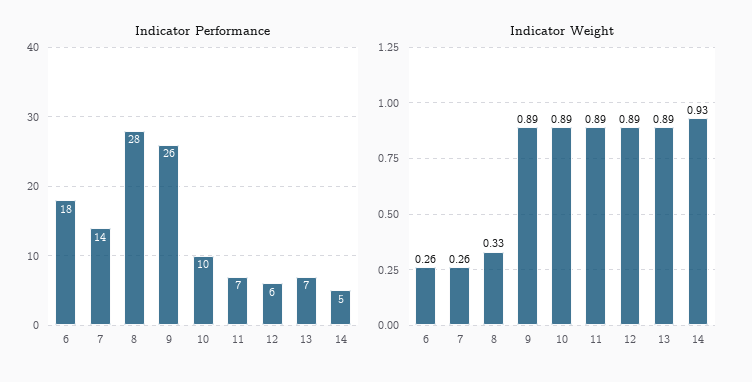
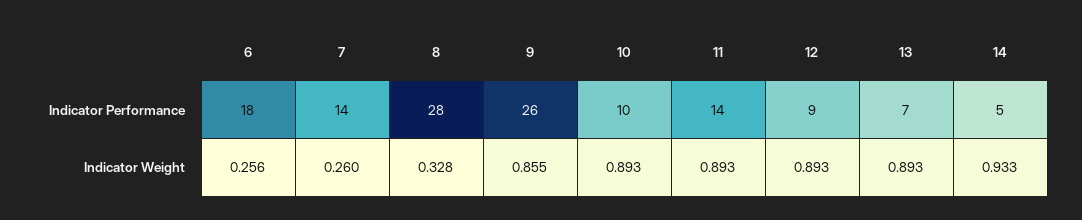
  {
    "Indicator Performance": {
      "6": 18,
      "7": 14,
      "8": 28,
      "9": 26,
      "10": 10,
-     "11": 7,
+     "11": 14,
-     "12": 6,
+     "12": 9,
      "13": 7,
      "14": 5
    },
    "Indicator Weight": {
      "6": 0.256,
      "7": 0.26,
      "8": 0.328,
-     "9": 0.89,
+     "9": 0.855,
      "10": 0.893,
      "11": 0.893,
      "12": 0.893,
      "13": 0.893,
      "14": 0.933
    }
  }

